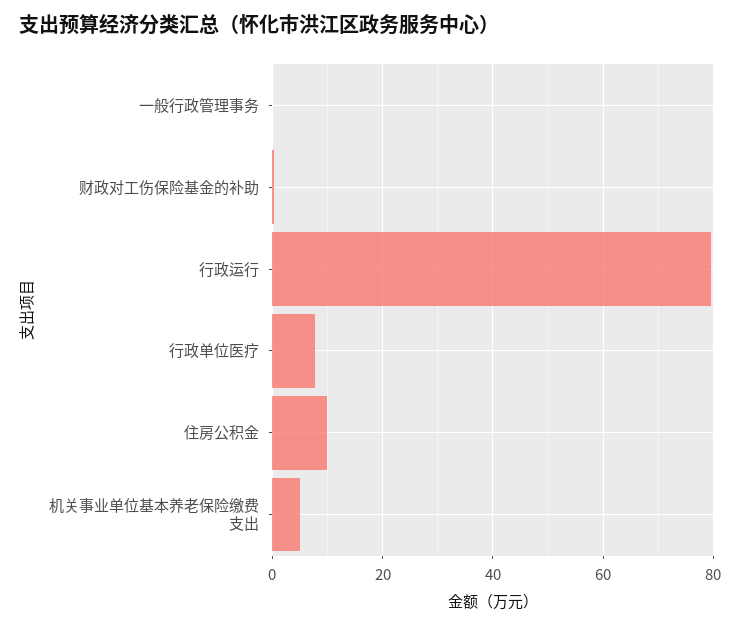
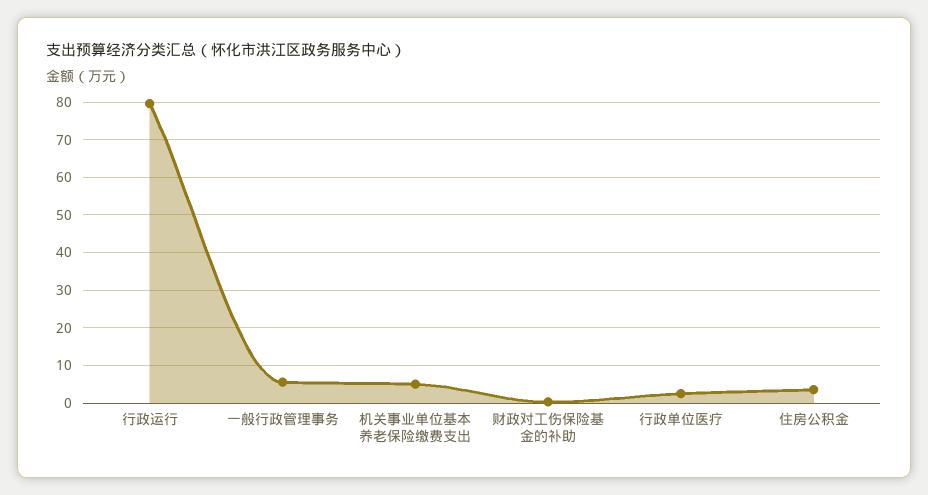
  {
-   "一般行政管理事务": 0,
+   "一般行政管理事务": 6,
    "财政对工伤保险基金的补助": 0,
    "行政运行": 80,
-   "行政单位医疗": 8,
+   "行政单位医疗": 2,
-   "住房公积金": 10,
+   "住房公积金": 4,
    "机关事业单位基本养老保险缴费支出": 6
  }

